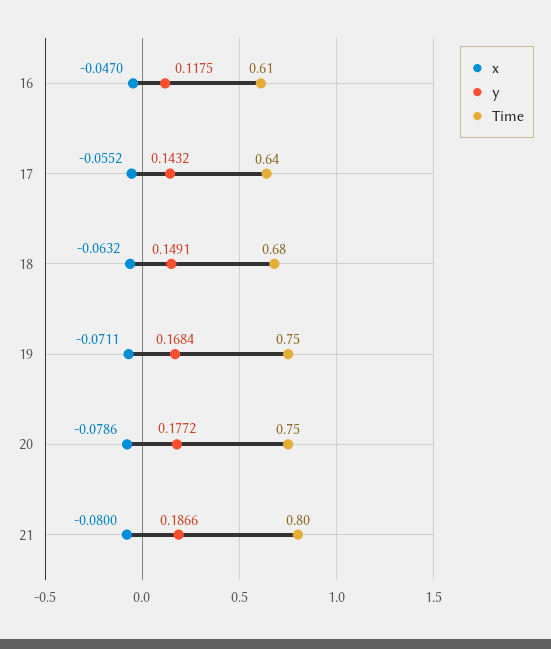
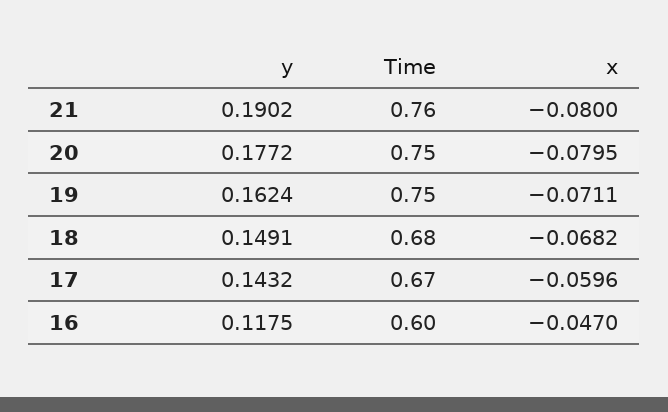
  {
    "x": {
      "16": -0.047,
-     "17": -0.0552,
+     "17": -0.0596,
-     "18": -0.0632,
+     "18": -0.0682,
      "19": -0.0711,
-     "20": -0.0786,
+     "20": -0.0795,
      "21": -0.08
    },
    "y": {
      "16": 0.1175,
      "17": 0.1432,
      "18": 0.1491,
-     "19": 0.1684,
+     "19": 0.1624,
      "20": 0.1772,
-     "21": 0.1866
+     "21": 0.1902
    },
    "Time": {
-     "16": 0.61,
+     "16": 0.6,
-     "17": 0.64,
+     "17": 0.67,
      "18": 0.68,
      "19": 0.75,
      "20": 0.75,
-     "21": 0.8
+     "21": 0.76
    }
  }

